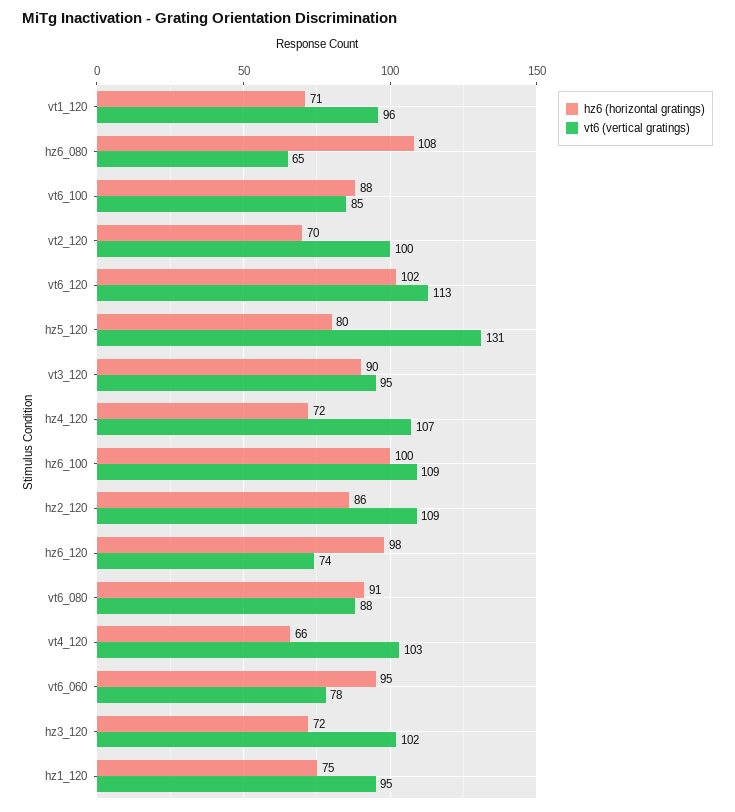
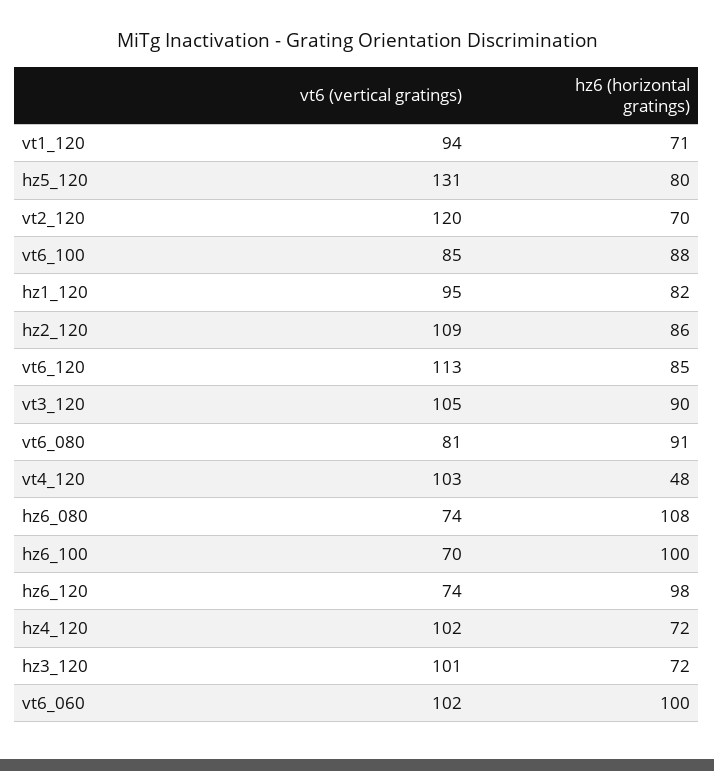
  {
    "hz6 (horizontal gratings)": {
      "vt1_120": 71,
      "hz6_080": 108,
      "vt6_100": 88,
      "vt2_120": 70,
-     "vt6_120": 102,
+     "vt6_120": 85,
      "hz5_120": 80,
      "vt3_120": 90,
      "hz4_120": 72,
      "hz6_100": 100,
      "hz2_120": 86,
      "hz6_120": 98,
      "vt6_080": 91,
-     "vt4_120": 66,
+     "vt4_120": 48,
-     "vt6_060": 95,
+     "vt6_060": 100,
      "hz3_120": 72,
-     "hz1_120": 75
+     "hz1_120": 82
    },
    "vt6 (vertical gratings)": {
-     "vt1_120": 96,
+     "vt1_120": 94,
-     "hz6_080": 65,
+     "hz6_080": 74,
      "vt6_100": 85,
-     "vt2_120": 100,
+     "vt2_120": 120,
      "vt6_120": 113,
      "hz5_120": 131,
-     "vt3_120": 95,
+     "vt3_120": 105,
-     "hz4_120": 107,
+     "hz4_120": 102,
-     "hz6_100": 109,
+     "hz6_100": 70,
      "hz2_120": 109,
      "hz6_120": 74,
-     "vt6_080": 88,
+     "vt6_080": 81,
      "vt4_120": 103,
-     "vt6_060": 78,
+     "vt6_060": 102,
-     "hz3_120": 102,
+     "hz3_120": 101,
      "hz1_120": 95
    }
  }

